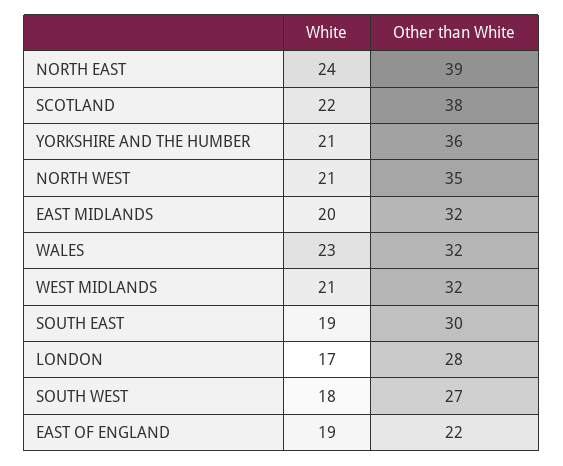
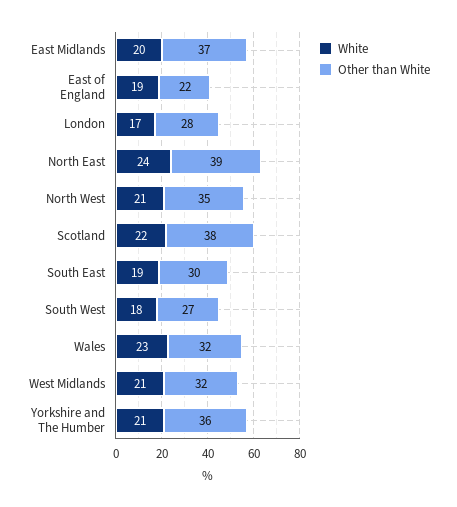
  {
    "White": {
      "NORTH EAST": 24,
      "SCOTLAND": 22,
      "YORKSHIRE AND THE HUMBER": 21,
      "NORTH WEST": 21,
      "EAST MIDLANDS": 20,
      "WALES": 23,
      "WEST MIDLANDS": 21,
      "SOUTH EAST": 19,
      "LONDON": 17,
      "SOUTH WEST": 18,
      "EAST OF ENGLAND": 19
    },
    "Other than White": {
      "NORTH EAST": 39,
      "SCOTLAND": 38,
      "YORKSHIRE AND THE HUMBER": 36,
      "NORTH WEST": 35,
-     "EAST MIDLANDS": 32,
+     "EAST MIDLANDS": 37,
      "WALES": 32,
      "WEST MIDLANDS": 32,
      "SOUTH EAST": 30,
      "LONDON": 28,
      "SOUTH WEST": 27,
      "EAST OF ENGLAND": 22
    }
  }

